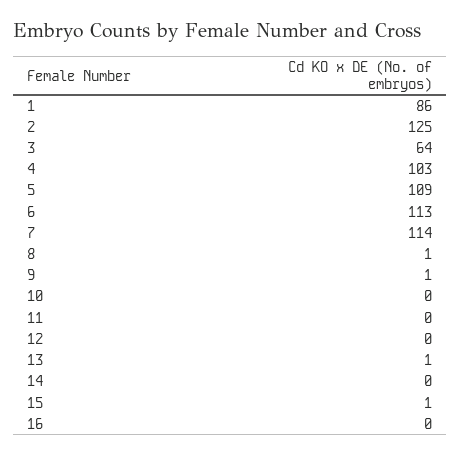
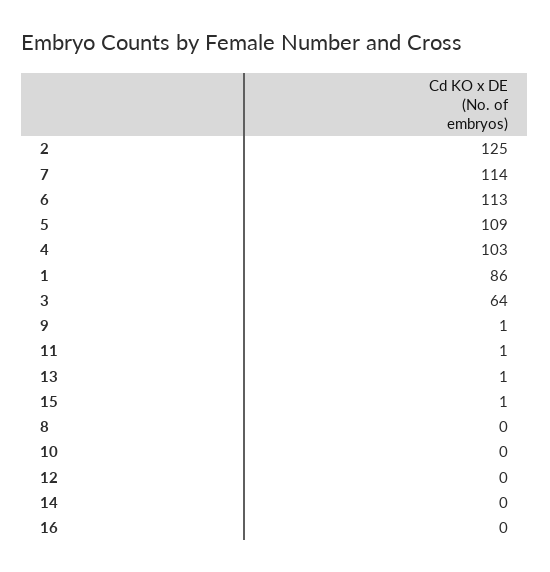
  {
    "1": 86,
    "2": 125,
    "3": 64,
    "4": 103,
    "5": 109,
    "6": 113,
    "7": 114,
-   "8": 1,
+   "8": 0,
    "9": 1,
    "10": 0,
-   "11": 0,
+   "11": 1,
    "12": 0,
    "13": 1,
    "14": 0,
    "15": 1,
    "16": 0
  }

